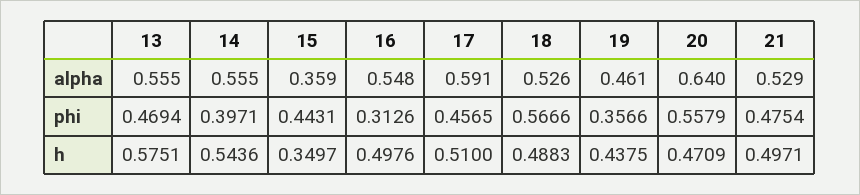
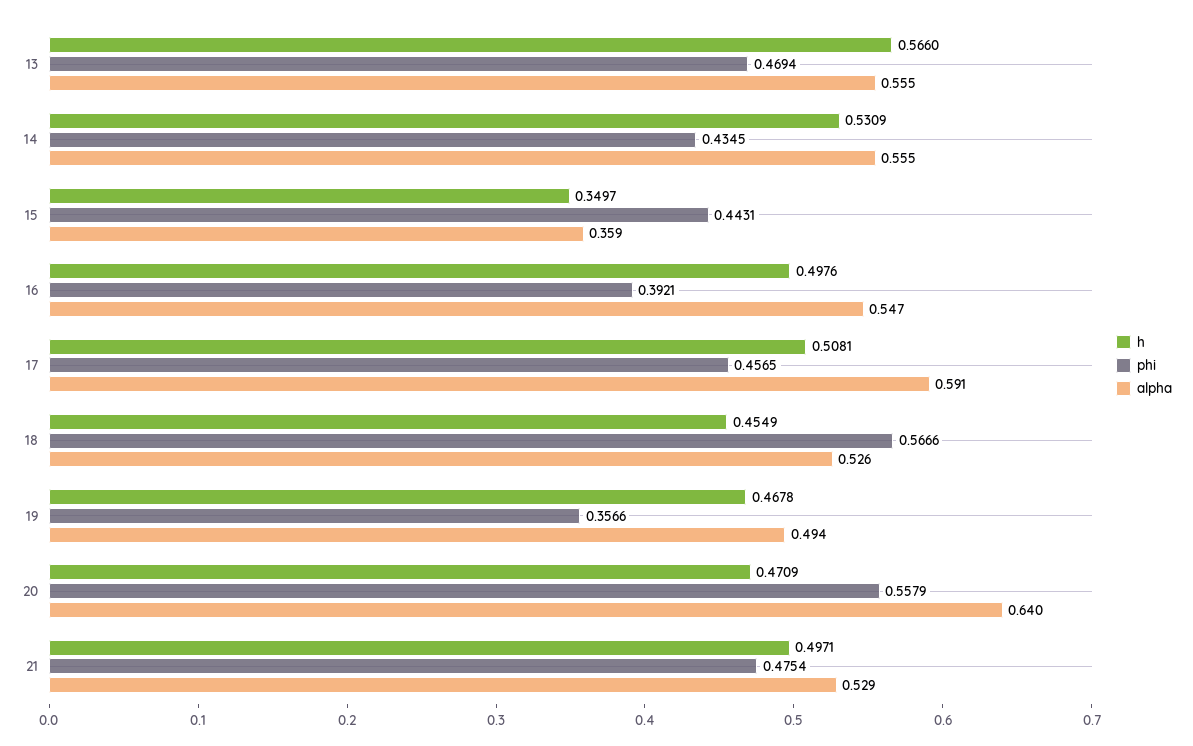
  {
    "alpha": {
      "13": 0.555,
      "14": 0.555,
      "15": 0.359,
-     "16": 0.548,
+     "16": 0.547,
      "17": 0.591,
      "18": 0.526,
-     "19": 0.461,
+     "19": 0.494,
      "20": 0.64,
      "21": 0.529
    },
    "phi": {
      "13": 0.4694,
-     "14": 0.3971,
+     "14": 0.4345,
      "15": 0.4431,
-     "16": 0.3126,
+     "16": 0.3921,
      "17": 0.4565,
      "18": 0.5666,
      "19": 0.3566,
      "20": 0.5579,
      "21": 0.4754
    },
    "h": {
-     "13": 0.5751,
+     "13": 0.566,
-     "14": 0.5436,
+     "14": 0.5309,
      "15": 0.3497,
      "16": 0.4976,
-     "17": 0.51,
+     "17": 0.5081,
-     "18": 0.4883,
+     "18": 0.4549,
-     "19": 0.4375,
+     "19": 0.4678,
      "20": 0.4709,
      "21": 0.4971
    }
  }

